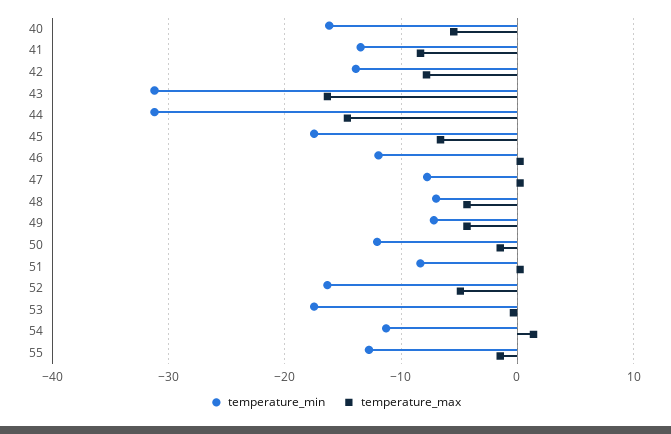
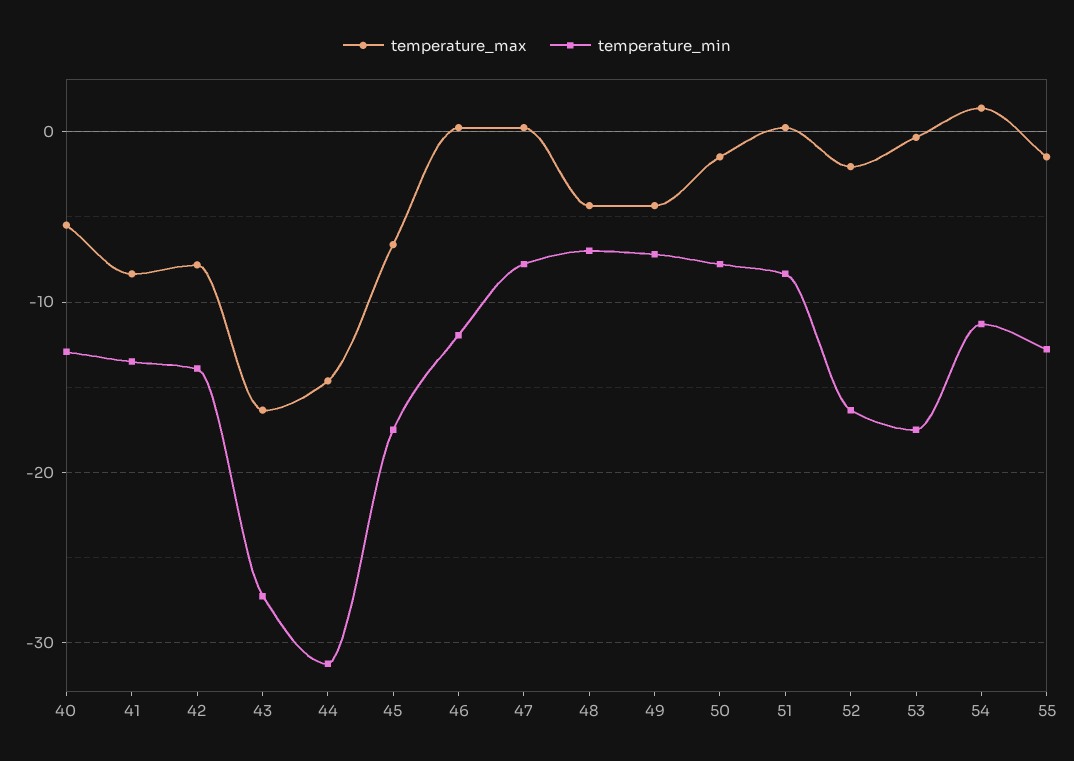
  {
    "temperature_min": {
-     "40": -16,
+     "40": -13,
      "41": -13,
      "42": -14,
-     "43": -31,
+     "43": -27,
      "44": -31,
      "45": -17,
      "46": -12,
      "47": -8,
      "48": -7,
      "49": -7,
-     "50": -12,
+     "50": -8,
      "51": -8,
      "52": -16,
      "53": -17,
      "54": -11,
      "55": -13
    },
    "temperature_max": {
      "40": -5,
      "41": -8,
      "42": -8,
      "43": -16,
      "44": -15,
      "45": -7,
      "46": 0,
      "47": 0,
      "48": -4,
      "49": -4,
      "50": -1,
      "51": 0,
-     "52": -5,
+     "52": -2,
      "53": 0,
      "54": 1,
      "55": -1
    }
  }

